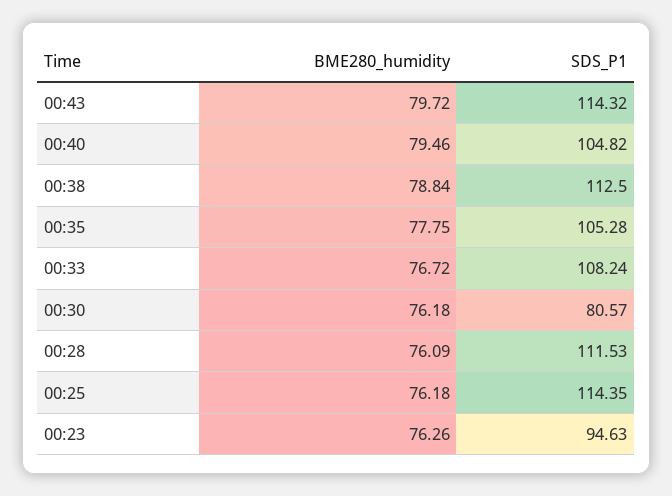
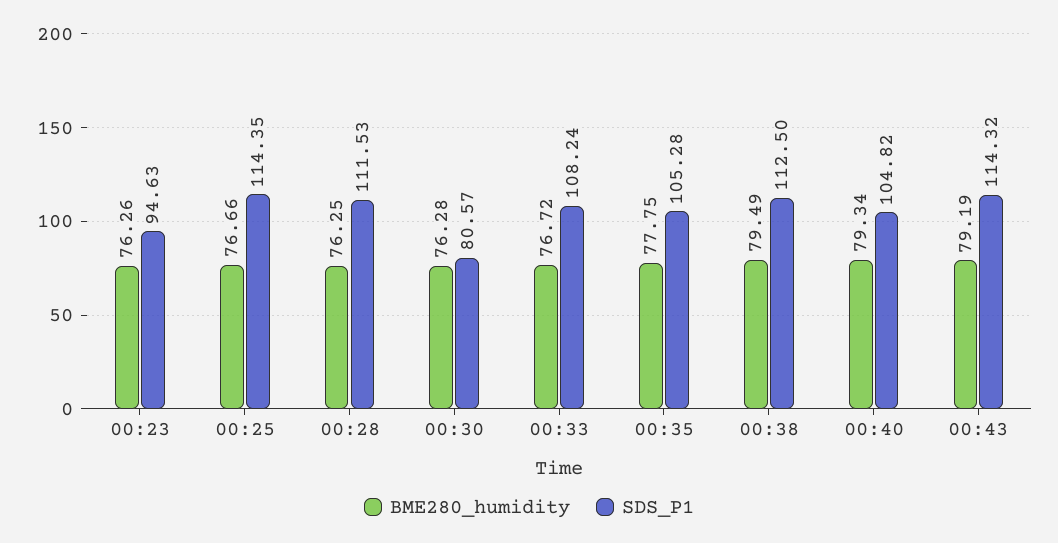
  {
    "BME280_humidity": {
-     "00:43": 79.72,
+     "00:43": 79.19,
-     "00:40": 79.46,
+     "00:40": 79.34,
-     "00:38": 78.84,
+     "00:38": 79.49,
      "00:35": 77.75,
      "00:33": 76.72,
-     "00:30": 76.18,
+     "00:30": 76.28,
-     "00:28": 76.09,
+     "00:28": 76.25,
-     "00:25": 76.18,
+     "00:25": 76.66,
      "00:23": 76.26
    },
    "SDS_P1": {
      "00:43": 114.32,
      "00:40": 104.82,
      "00:38": 112.5,
      "00:35": 105.28,
      "00:33": 108.24,
      "00:30": 80.57,
      "00:28": 111.53,
      "00:25": 114.35,
      "00:23": 94.63
    }
  }

